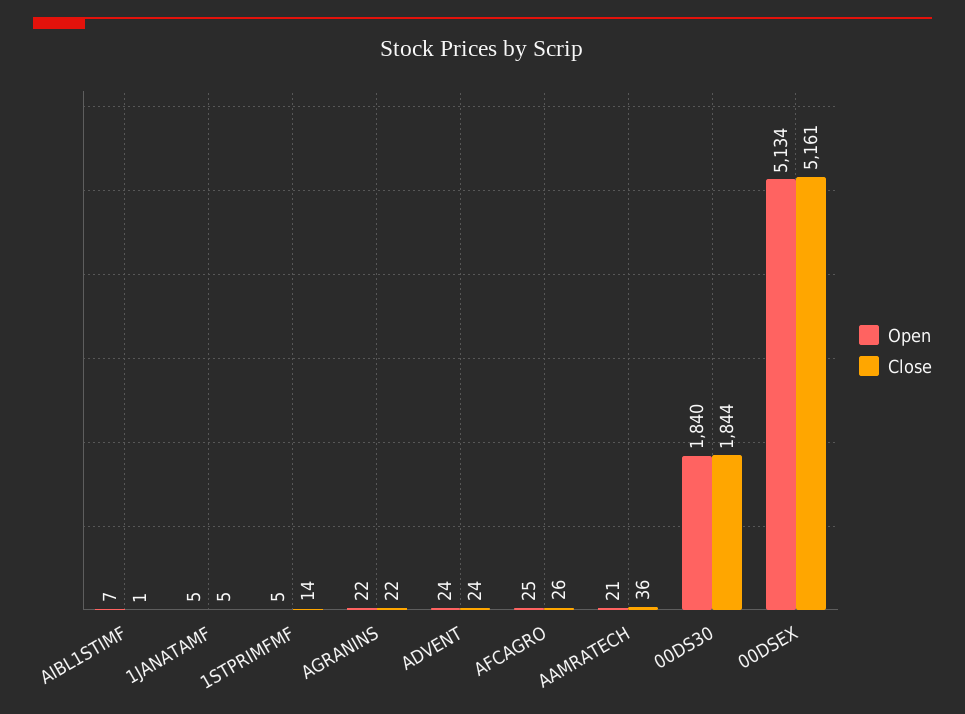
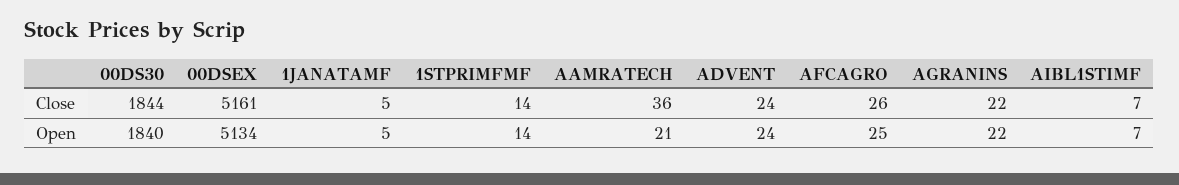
  {
    "Open": {
      "AIBL1STIMF": 7,
      "1JANATAMF": 5,
-     "1STPRIMFMF": 5,
+     "1STPRIMFMF": 14,
      "AGRANINS": 22,
      "ADVENT": 24,
      "AFCAGRO": 25,
      "AAMRATECH": 21,
      "00DS30": 1840,
      "00DSEX": 5134
    },
    "Close": {
-     "AIBL1STIMF": 1,
+     "AIBL1STIMF": 7,
      "1JANATAMF": 5,
      "1STPRIMFMF": 14,
      "AGRANINS": 22,
      "ADVENT": 24,
      "AFCAGRO": 26,
      "AAMRATECH": 36,
      "00DS30": 1844,
      "00DSEX": 5161
    }
  }

